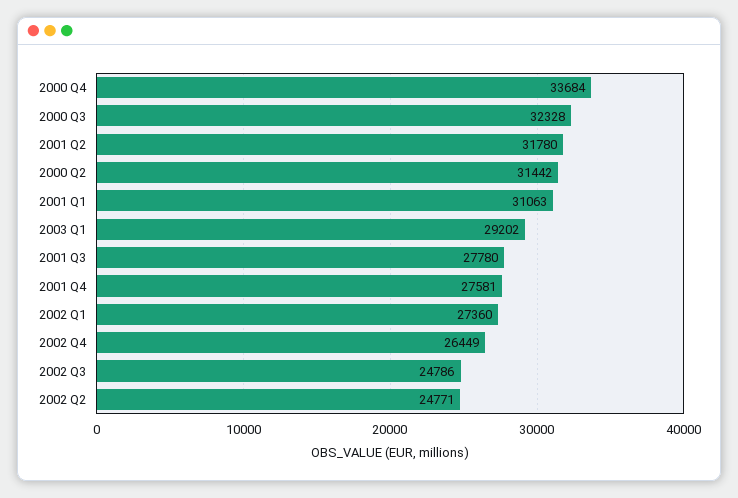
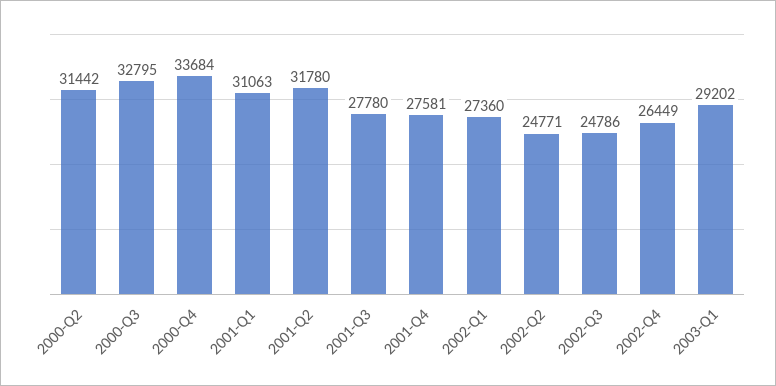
  {
    "2000 Q4": 33684,
-   "2000 Q3": 32328,
+   "2000 Q3": 32795,
    "2001 Q2": 31780,
    "2000 Q2": 31442,
    "2001 Q1": 31063,
    "2003 Q1": 29202,
    "2001 Q3": 27780,
    "2001 Q4": 27581,
    "2002 Q1": 27360,
    "2002 Q4": 26449,
    "2002 Q3": 24786,
    "2002 Q2": 24771
  }

